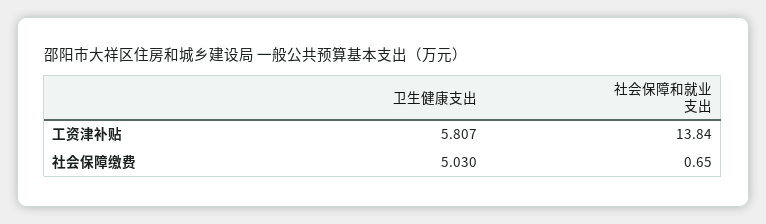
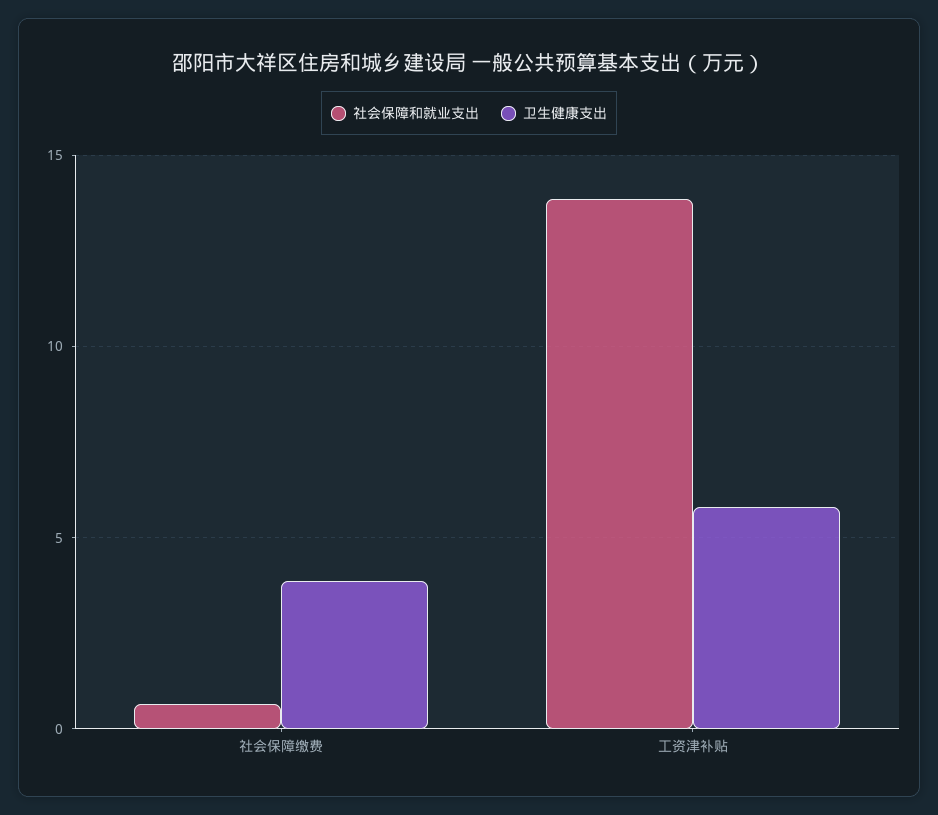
  {
    "卫生健康支出": {
      "工资津补贴": 5.807,
-     "社会保障缴费": 5.03
+     "社会保障缴费": 4
    },
    "社会保障和就业支出": {
      "工资津补贴": 13.84,
      "社会保障缴费": 0.65
    }
  }

